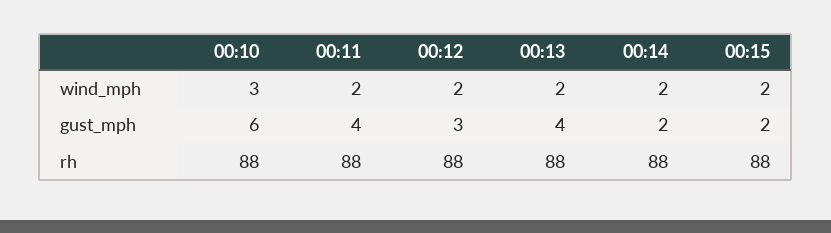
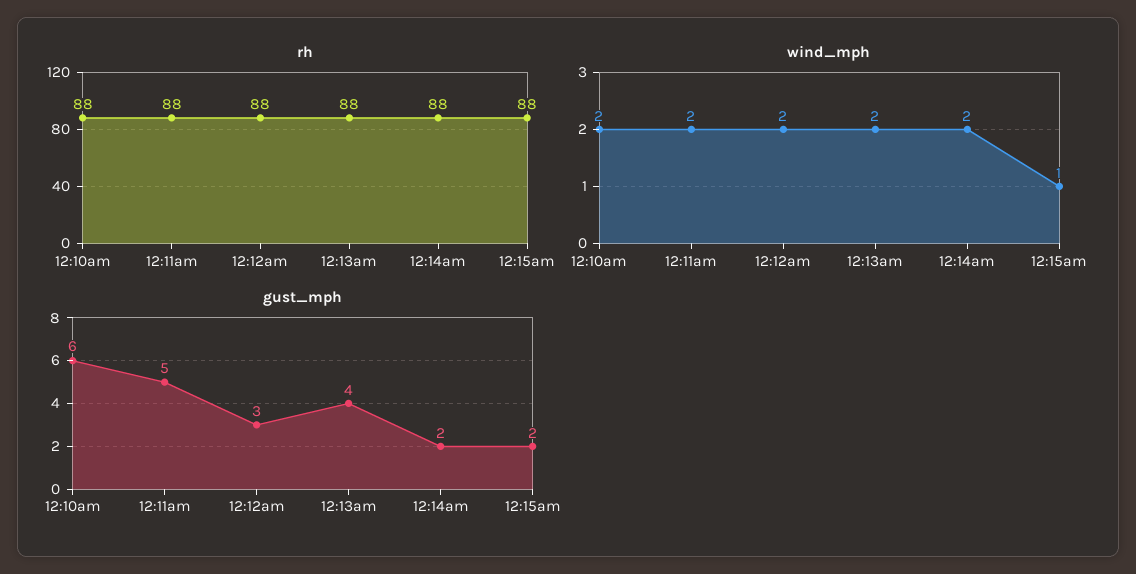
  {
    "wind_mph": {
-     "00:10": 3,
+     "00:10": 2,
      "00:11": 2,
      "00:12": 2,
      "00:13": 2,
      "00:14": 2,
-     "00:15": 2
+     "00:15": 1
    },
    "gust_mph": {
      "00:10": 6,
-     "00:11": 4,
+     "00:11": 5,
      "00:12": 3,
      "00:13": 4,
      "00:14": 2,
      "00:15": 2
    },
    "rh": {
      "00:10": 88,
      "00:11": 88,
      "00:12": 88,
      "00:13": 88,
      "00:14": 88,
      "00:15": 88
    }
  }

